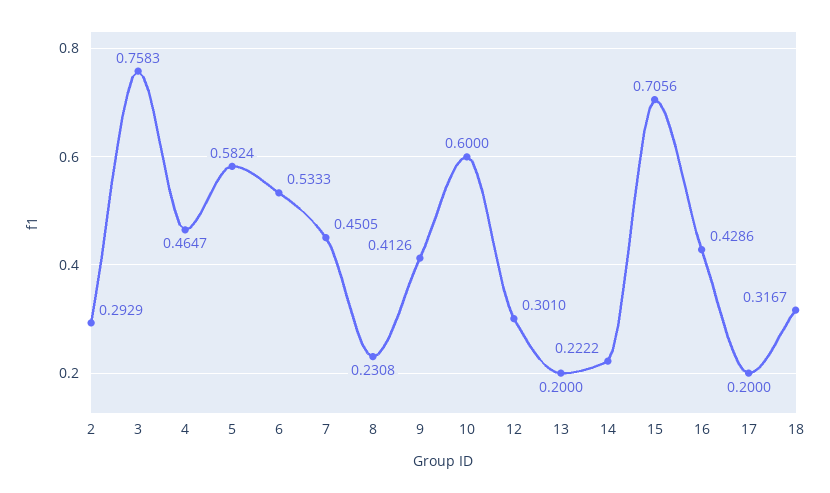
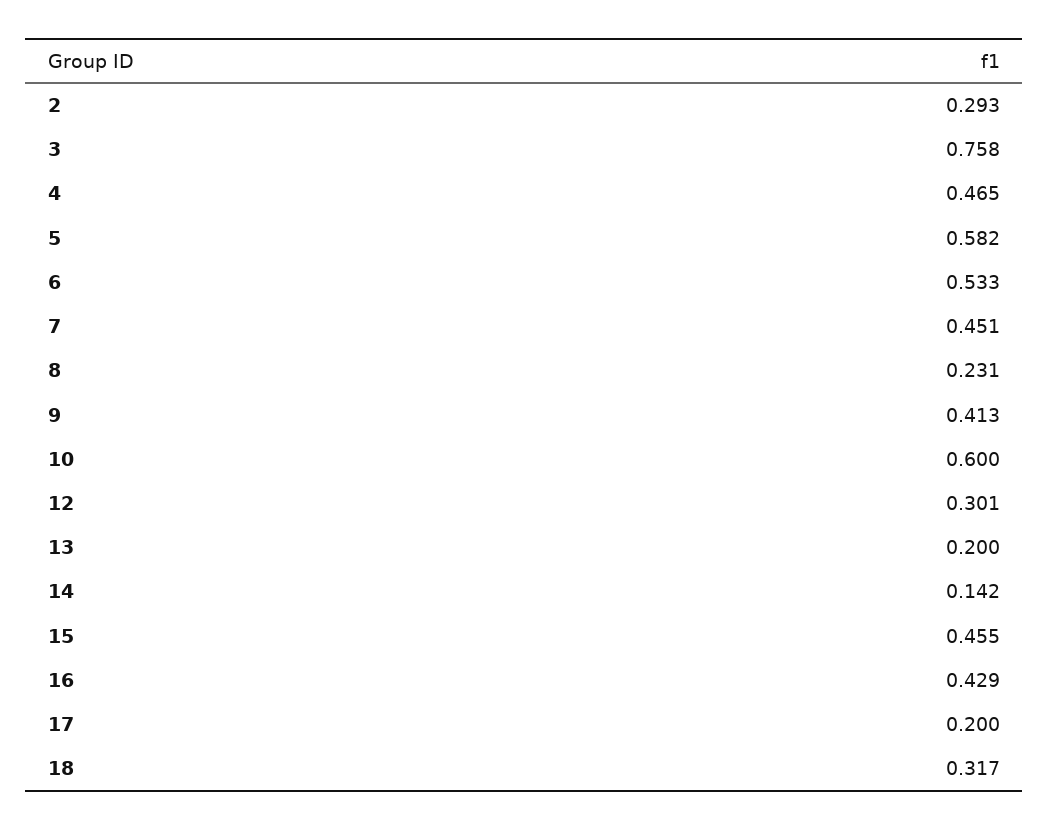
  {
    "2": 0.2929,
    "3": 0.7583,
    "4": 0.4647,
    "5": 0.5824,
    "6": 0.5333,
    "7": 0.4505,
    "8": 0.2308,
    "9": 0.4126,
    "10": 0.6,
    "12": 0.301,
    "13": 0.2,
-   "14": 0.2222,
+   "14": 0.142,
-   "15": 0.7056,
+   "15": 0.455,
    "16": 0.4286,
    "17": 0.2,
    "18": 0.3167
  }

